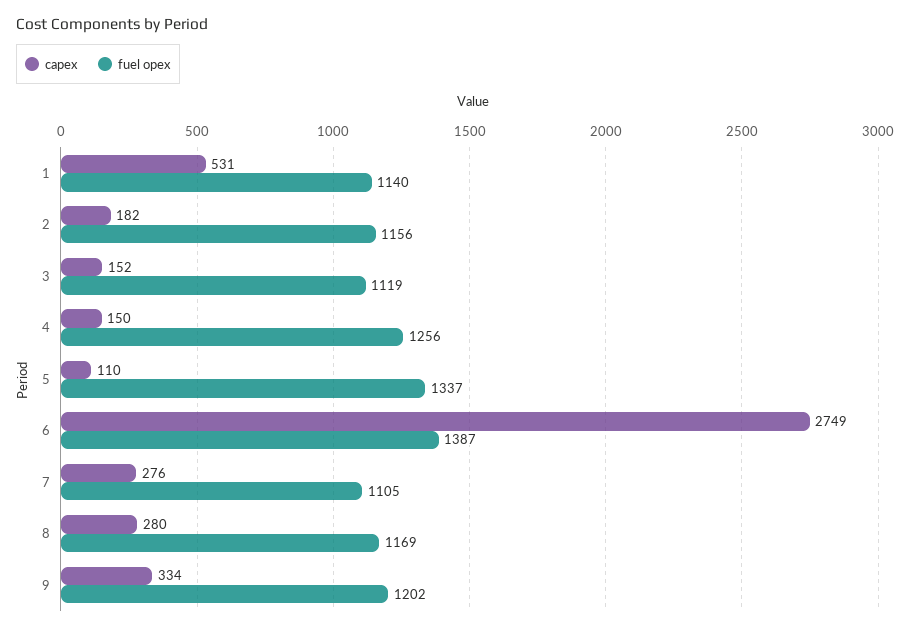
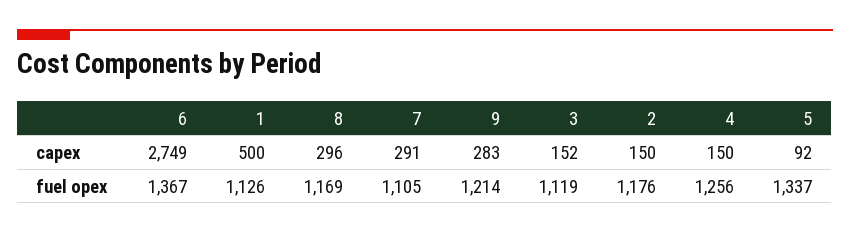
  {
    "capex": {
-     "1": 531,
+     "1": 500,
-     "2": 182,
+     "2": 150,
      "3": 152,
      "4": 150,
-     "5": 110,
+     "5": 92,
      "6": 2749,
-     "7": 276,
+     "7": 291,
-     "8": 280,
+     "8": 296,
-     "9": 334
+     "9": 283
    },
    "fuel opex": {
-     "1": 1140,
+     "1": 1126,
-     "2": 1156,
+     "2": 1176,
      "3": 1119,
      "4": 1256,
      "5": 1337,
-     "6": 1387,
+     "6": 1367,
      "7": 1105,
      "8": 1169,
-     "9": 1202
+     "9": 1214
    }
  }

